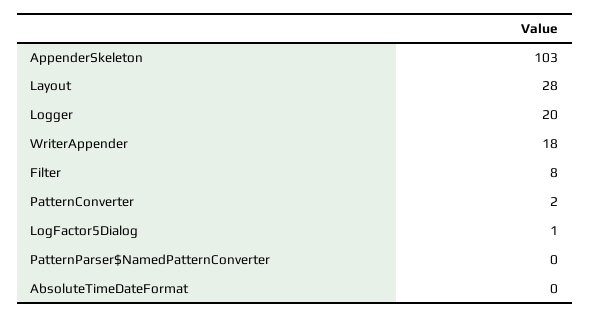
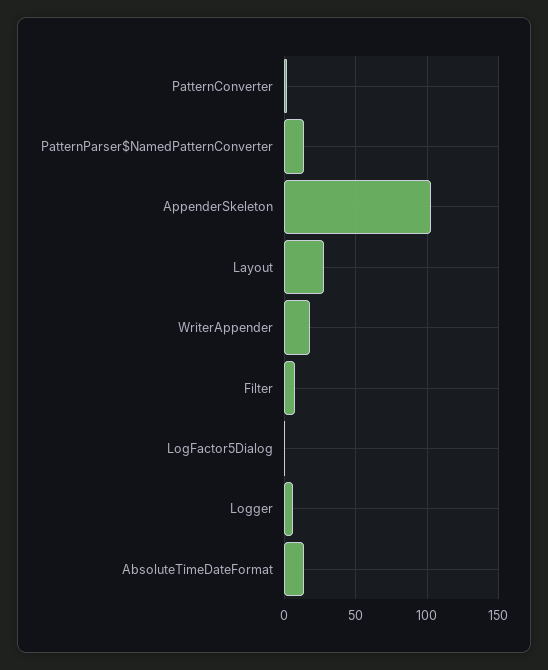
  {
    "AppenderSkeleton": 103,
    "Layout": 28,
-   "Logger": 20,
+   "Logger": 5,
    "WriterAppender": 18,
    "Filter": 8,
    "PatternConverter": 2,
    "LogFactor5Dialog": 1,
-   "PatternParser$NamedPatternConverter": 0,
+   "PatternParser$NamedPatternConverter": 15,
-   "AbsoluteTimeDateFormat": 0
+   "AbsoluteTimeDateFormat": 15
  }

